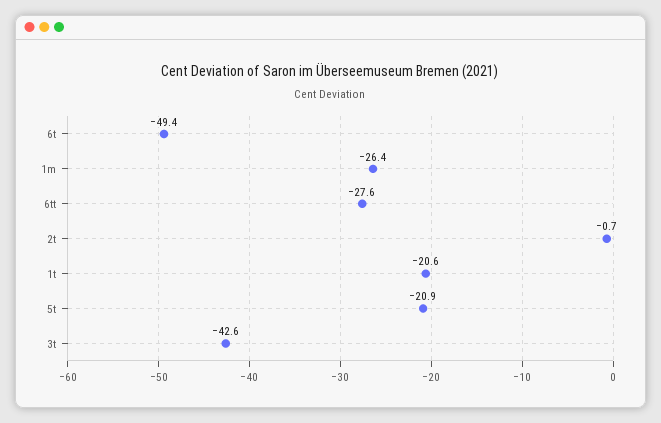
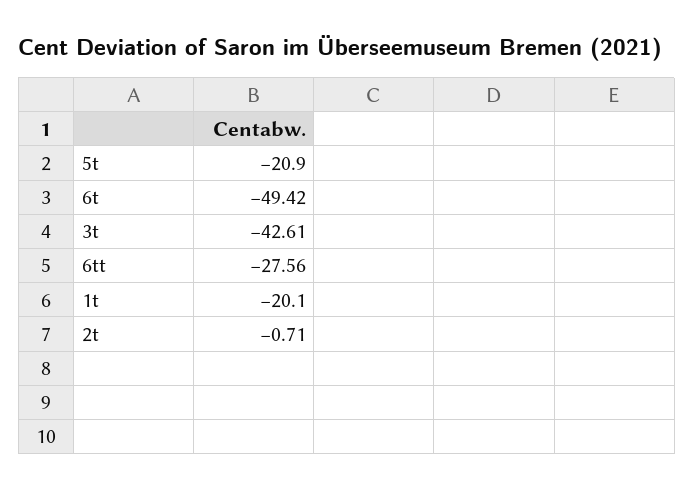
  {
    "6t": -49.42,
-   "1m": -26.4,
    "6tt": -27.56,
    "2t": -0.71,
-   "1t": -20.6,
+   "1t": -20.1,
    "5t": -20.9,
    "3t": -42.61
  }

